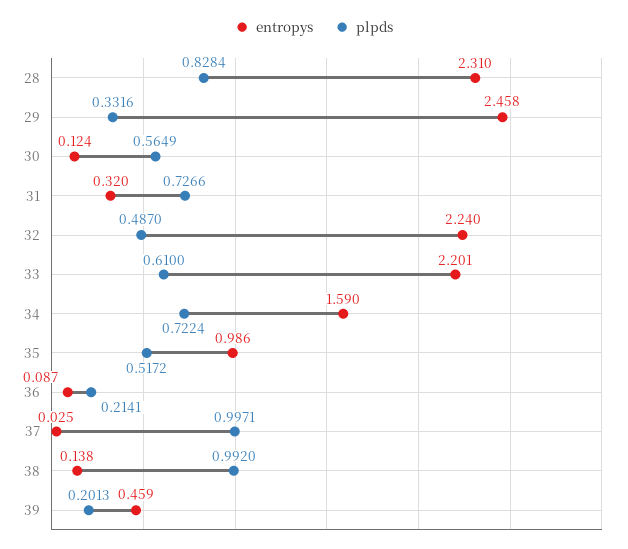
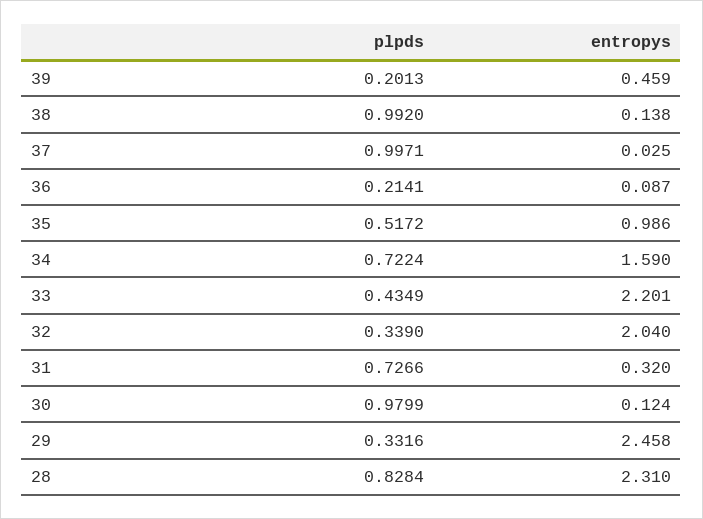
  {
    "entropys": {
      "28": 2.31,
      "29": 2.458,
      "30": 0.124,
      "31": 0.32,
-     "32": 2.24,
+     "32": 2.04,
      "33": 2.201,
      "34": 1.59,
      "35": 0.986,
      "36": 0.087,
      "37": 0.025,
      "38": 0.138,
      "39": 0.459
    },
    "plpds": {
      "28": 0.8284,
      "29": 0.3316,
-     "30": 0.5649,
+     "30": 0.9799,
      "31": 0.7266,
-     "32": 0.487,
+     "32": 0.339,
-     "33": 0.61,
+     "33": 0.4349,
      "34": 0.7224,
      "35": 0.5172,
      "36": 0.2141,
      "37": 0.9971,
      "38": 0.992,
      "39": 0.2013
    }
  }

